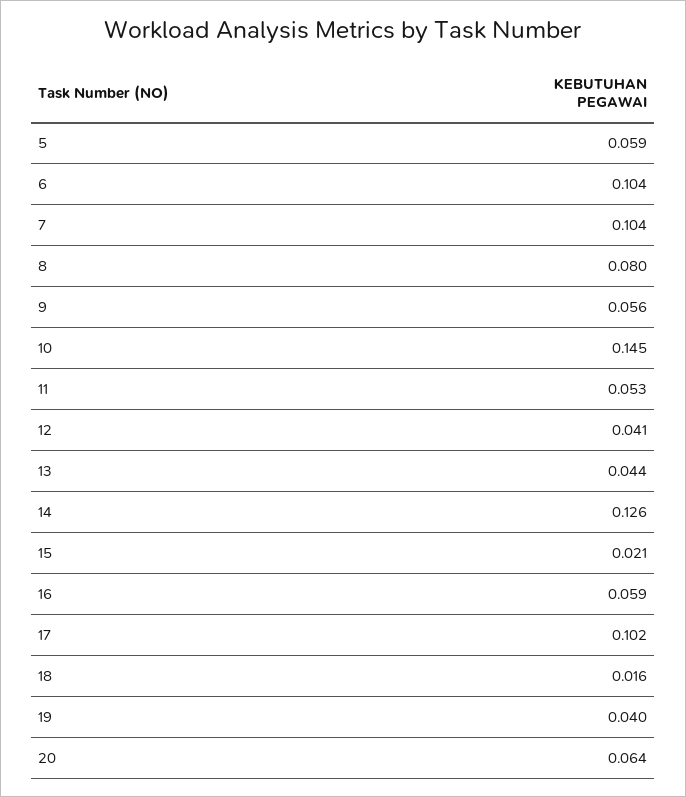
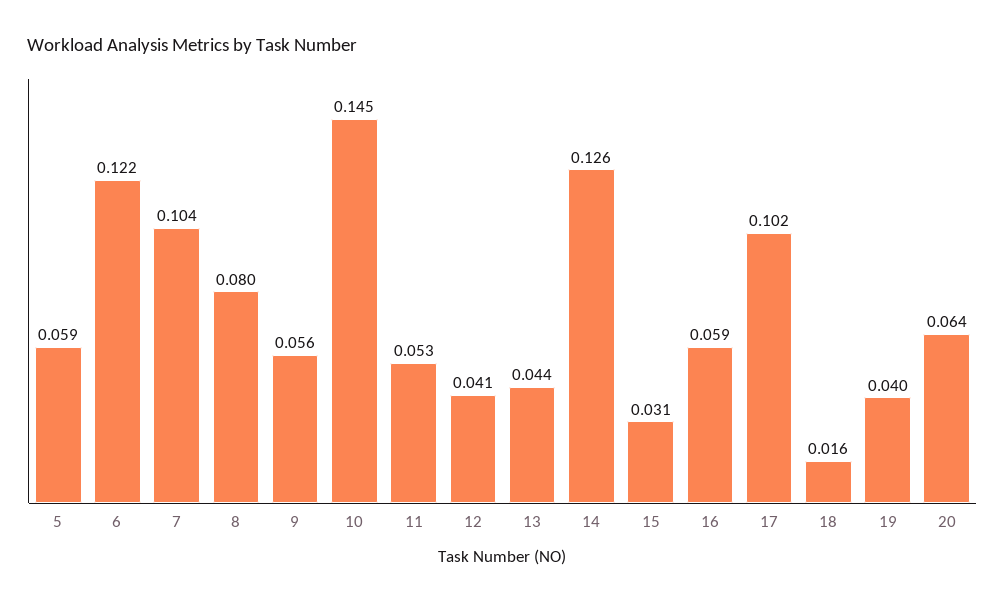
  {
    "5": 0.059,
-   "6": 0.104,
+   "6": 0.122,
    "7": 0.104,
    "8": 0.08,
    "9": 0.056,
    "10": 0.145,
    "11": 0.053,
    "12": 0.041,
    "13": 0.044,
    "14": 0.126,
-   "15": 0.021,
+   "15": 0.031,
    "16": 0.059,
    "17": 0.102,
    "18": 0.016,
    "19": 0.04,
    "20": 0.064
  }

